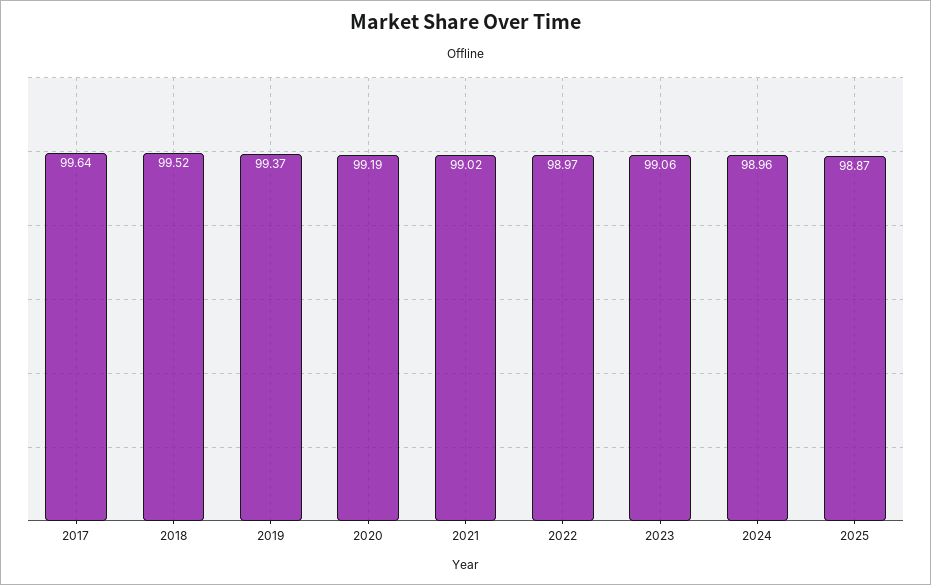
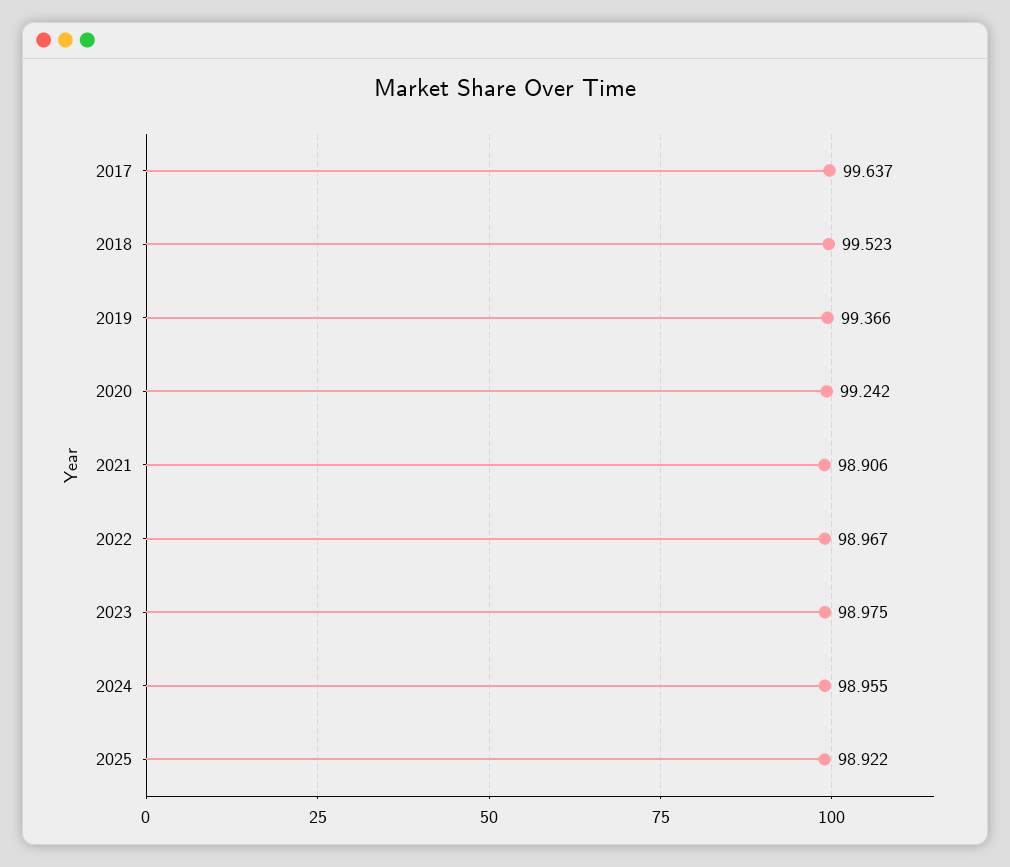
  {
    "2017": 99.637,
    "2018": 99.523,
    "2019": 99.366,
-   "2020": 99.19,
+   "2020": 99.242,
-   "2021": 99.02,
+   "2021": 98.906,
    "2022": 98.967,
-   "2023": 99.06,
+   "2023": 98.975,
    "2024": 98.955,
-   "2025": 98.87
+   "2025": 98.922
  }

